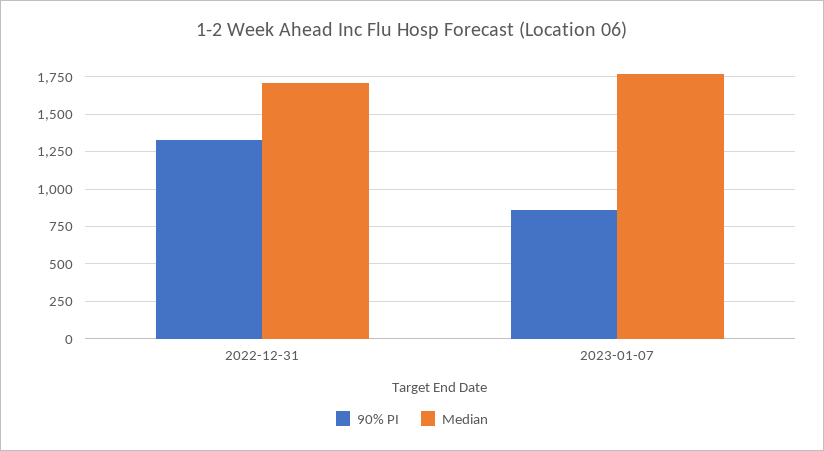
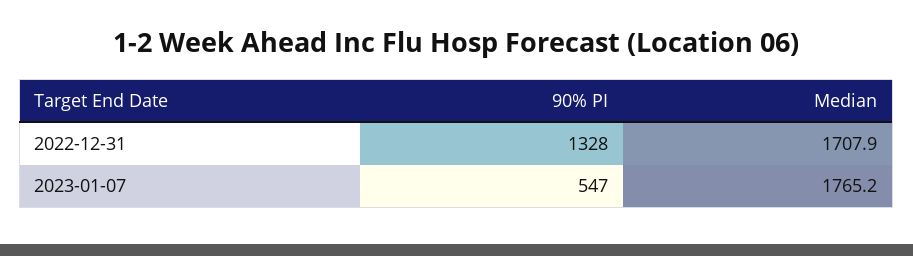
  {
    "90% PI": {
      "2022-12-31": 1328,
-     "2023-01-07": 850
+     "2023-01-07": 547
    },
    "Median": {
      "2022-12-31": 1707.9,
      "2023-01-07": 1765.2
    }
  }

